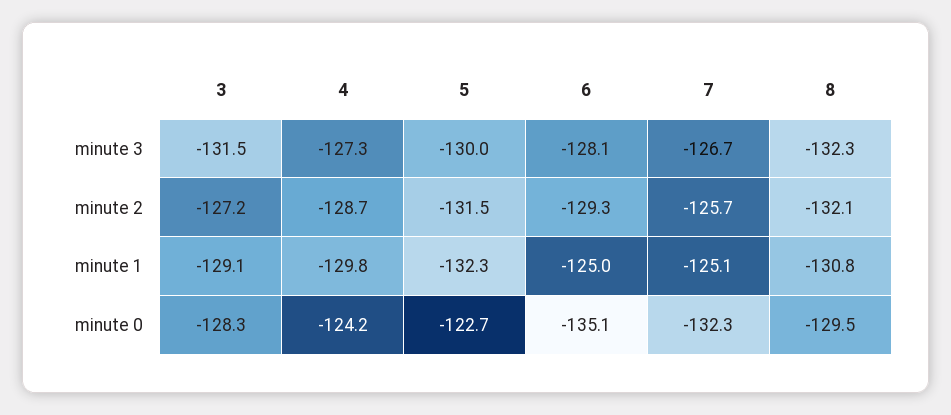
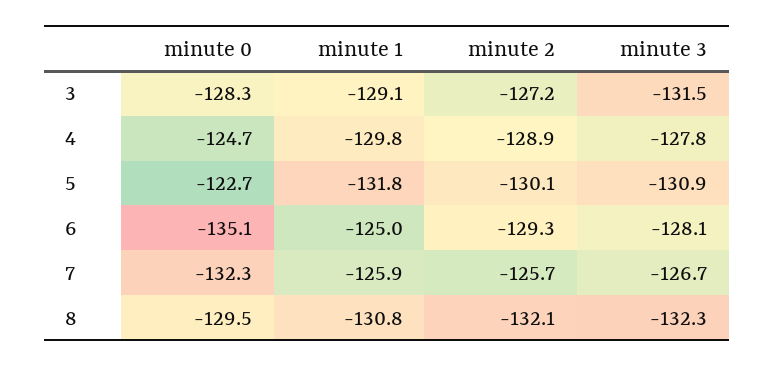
  {
    "3": {
      "minute 3": -131.5,
      "minute 2": -127.2,
      "minute 1": -129.1,
      "minute 0": -128.3
    },
    "4": {
-     "minute 3": -127.3,
+     "minute 3": -127.8,
-     "minute 2": -128.7,
+     "minute 2": -128.9,
      "minute 1": -129.8,
-     "minute 0": -124.2
+     "minute 0": -124.7
    },
    "5": {
-     "minute 3": -130,
+     "minute 3": -130.9,
-     "minute 2": -131.5,
+     "minute 2": -130.1,
-     "minute 1": -132.3,
+     "minute 1": -131.8,
      "minute 0": -122.7
    },
    "6": {
      "minute 3": -128.1,
      "minute 2": -129.3,
      "minute 1": -125,
      "minute 0": -135.1
    },
    "7": {
      "minute 3": -126.7,
      "minute 2": -125.7,
-     "minute 1": -125.1,
+     "minute 1": -125.9,
      "minute 0": -132.3
    },
    "8": {
      "minute 3": -132.3,
      "minute 2": -132.1,
      "minute 1": -130.8,
      "minute 0": -129.5
    }
  }

